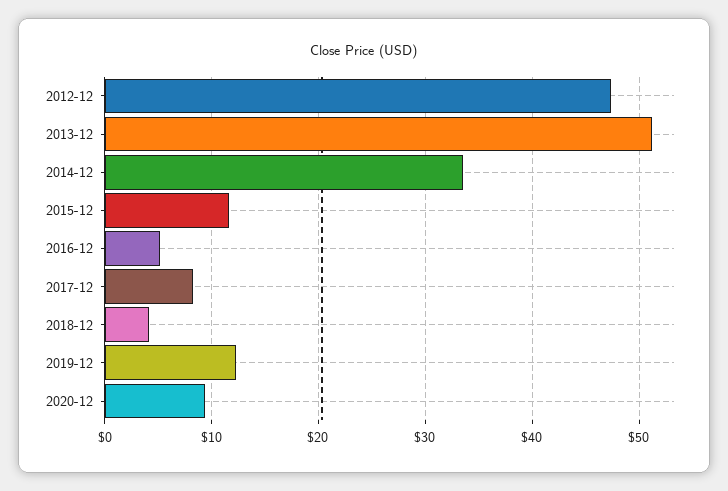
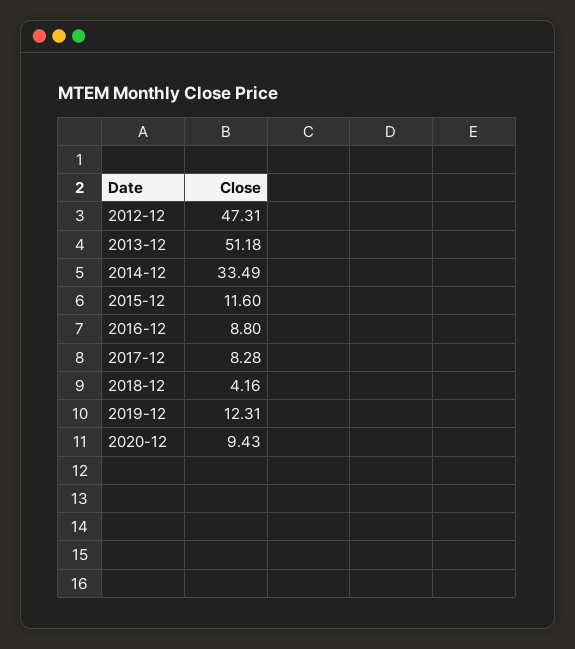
  {
    "2012-12": 47.31,
    "2013-12": 51.18,
    "2014-12": 33.49,
    "2015-12": 11.6,
-   "2016-12": 5,
+   "2016-12": 8.8,
    "2017-12": 8.28,
    "2018-12": 4.16,
    "2019-12": 12.31,
    "2020-12": 9.43
  }

